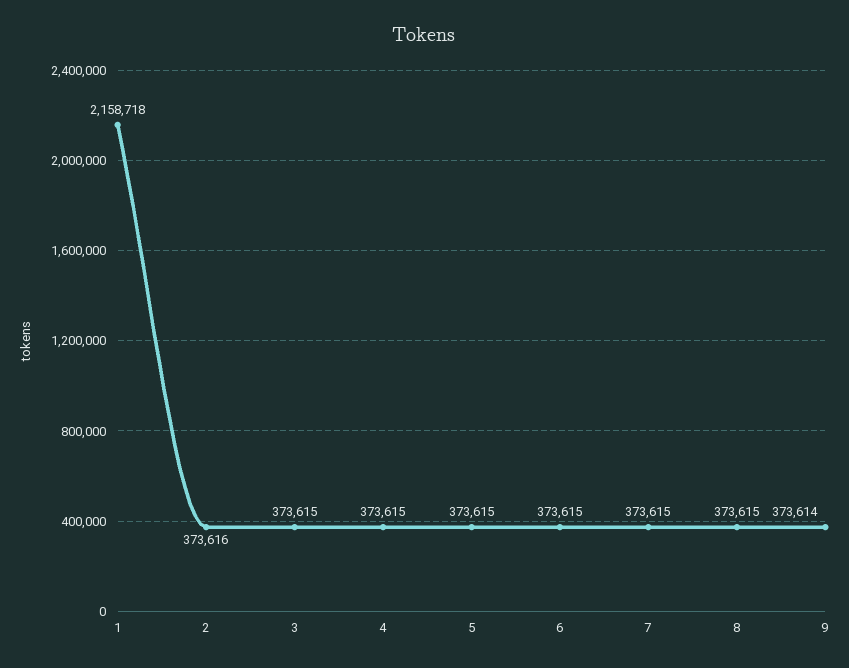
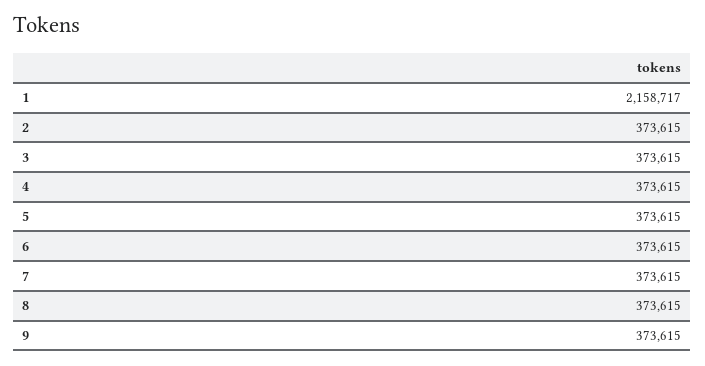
  {
-   "1": 2158718,
+   "1": 2158717,
-   "2": 373616,
+   "2": 373615,
    "3": 373615,
    "4": 373615,
    "5": 373615,
    "6": 373615,
    "7": 373615,
    "8": 373615,
-   "9": 373614
+   "9": 373615
  }

